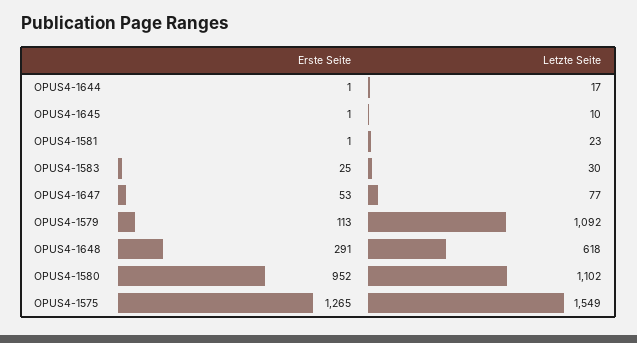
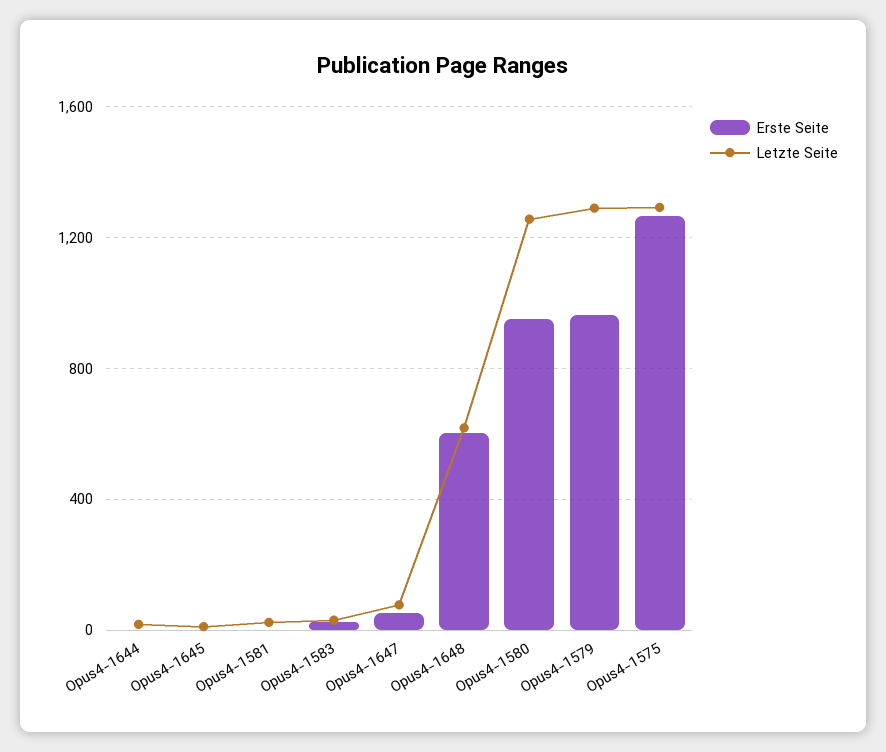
  {
    "Erste Seite": {
      "OPUS4-1644": 1,
      "OPUS4-1645": 1,
      "OPUS4-1581": 1,
      "OPUS4-1583": 25,
      "OPUS4-1647": 53,
-     "OPUS4-1579": 113,
+     "OPUS4-1579": 950,
-     "OPUS4-1648": 291,
+     "OPUS4-1648": 600,
      "OPUS4-1580": 952,
      "OPUS4-1575": 1265
    },
    "Letzte Seite": {
      "OPUS4-1644": 17,
      "OPUS4-1645": 10,
      "OPUS4-1581": 23,
      "OPUS4-1583": 30,
      "OPUS4-1647": 77,
-     "OPUS4-1579": 1092,
+     "OPUS4-1579": 1300,
      "OPUS4-1648": 618,
-     "OPUS4-1580": 1102,
+     "OPUS4-1580": 1250,
-     "OPUS4-1575": 1549
+     "OPUS4-1575": 1300
    }
  }

